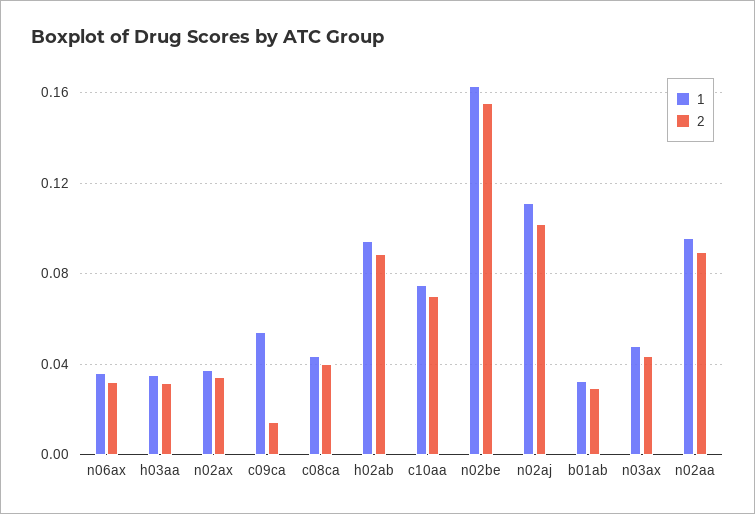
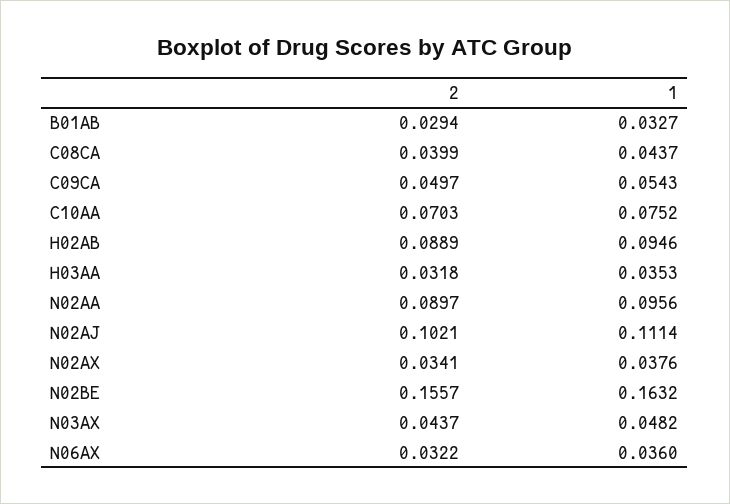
  {
    "1": {
      "n06ax": 0.036,
      "h03aa": 0.0353,
      "n02ax": 0.0376,
      "c09ca": 0.0543,
      "c08ca": 0.0437,
      "h02ab": 0.0946,
      "c10aa": 0.0752,
      "n02be": 0.1632,
      "n02aj": 0.1114,
      "b01ab": 0.0327,
      "n03ax": 0.0482,
      "n02aa": 0.0956
    },
    "2": {
      "n06ax": 0.0322,
      "h03aa": 0.0318,
      "n02ax": 0.0341,
-     "c09ca": 0.015,
+     "c09ca": 0.0497,
      "c08ca": 0.0399,
      "h02ab": 0.0889,
      "c10aa": 0.0703,
      "n02be": 0.1557,
      "n02aj": 0.1021,
      "b01ab": 0.0294,
      "n03ax": 0.0437,
      "n02aa": 0.0897
    }
  }

